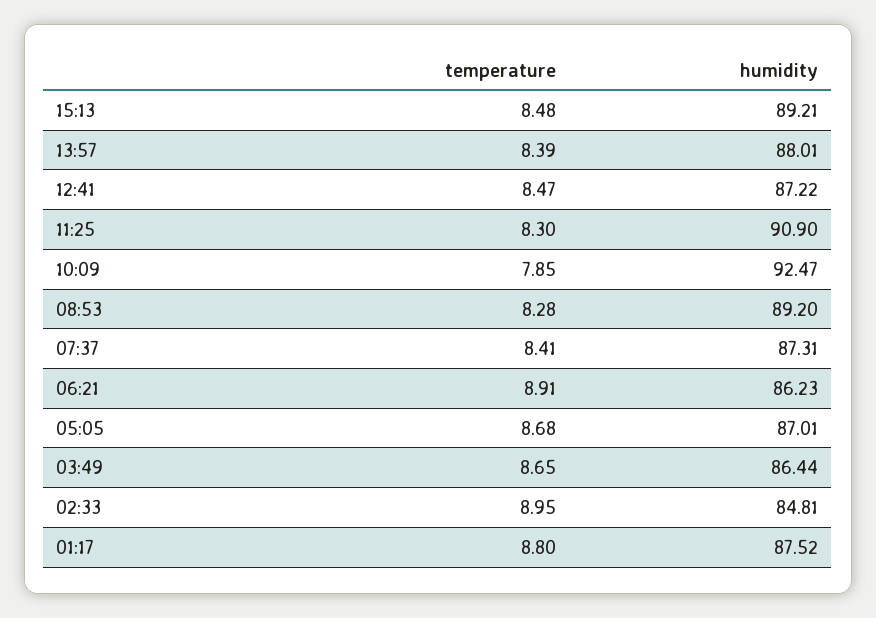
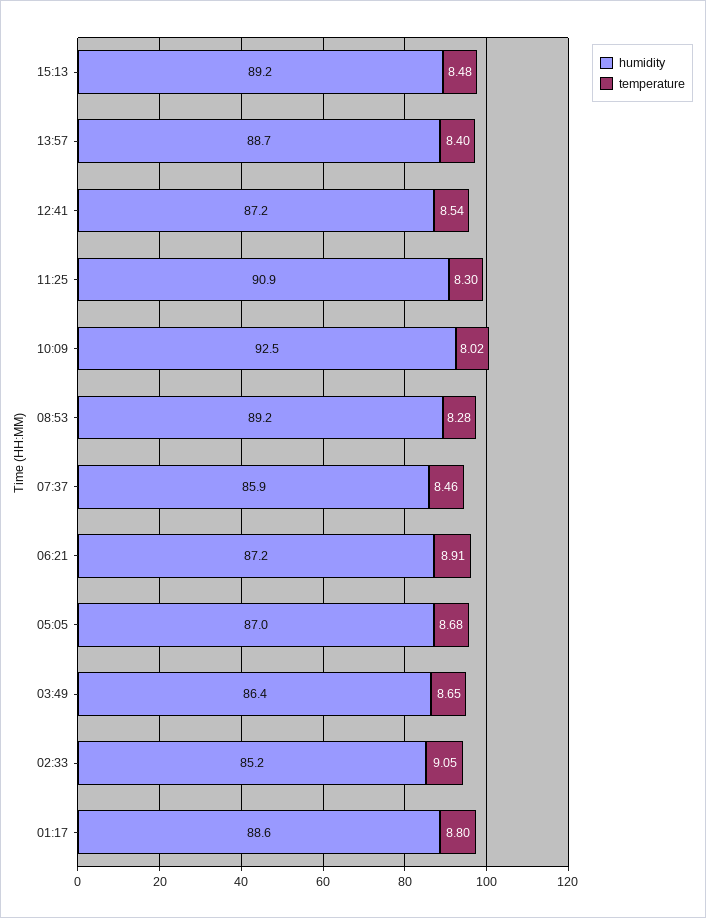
  {
    "temperature": {
      "15:13": 8.48,
-     "13:57": 8.39,
+     "13:57": 8.4,
-     "12:41": 8.47,
+     "12:41": 8.54,
      "11:25": 8.3,
-     "10:09": 7.85,
+     "10:09": 8.02,
      "08:53": 8.28,
-     "07:37": 8.41,
+     "07:37": 8.46,
      "06:21": 8.91,
      "05:05": 8.68,
      "03:49": 8.65,
-     "02:33": 8.95,
+     "02:33": 9.05,
      "01:17": 8.8
    },
    "humidity": {
      "15:13": 89.21,
-     "13:57": 88.01,
+     "13:57": 88.7,
      "12:41": 87.22,
      "11:25": 90.9,
      "10:09": 92.47,
      "08:53": 89.2,
-     "07:37": 87.31,
+     "07:37": 85.9,
-     "06:21": 86.23,
+     "06:21": 87.2,
      "05:05": 87.01,
      "03:49": 86.44,
-     "02:33": 84.81,
+     "02:33": 85.2,
-     "01:17": 87.52
+     "01:17": 88.6
    }
  }

